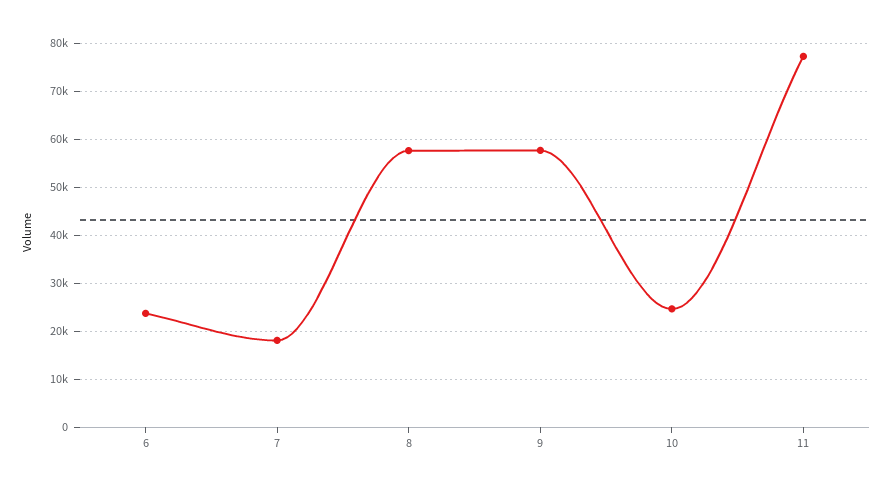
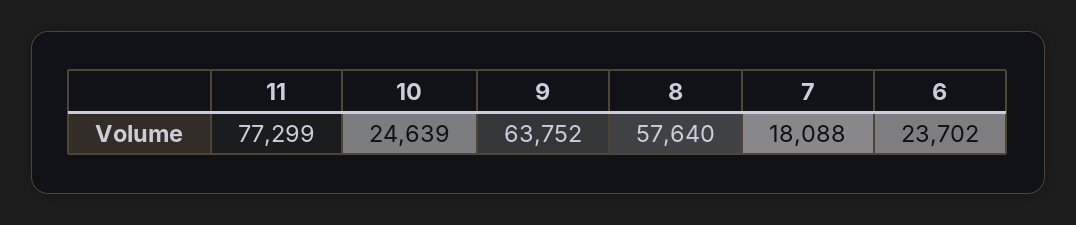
  {
    "6": 23702,
    "7": 18088,
    "8": 57640,
-   "9": 58000,
+   "9": 63752,
    "10": 24639,
    "11": 77299
  }

